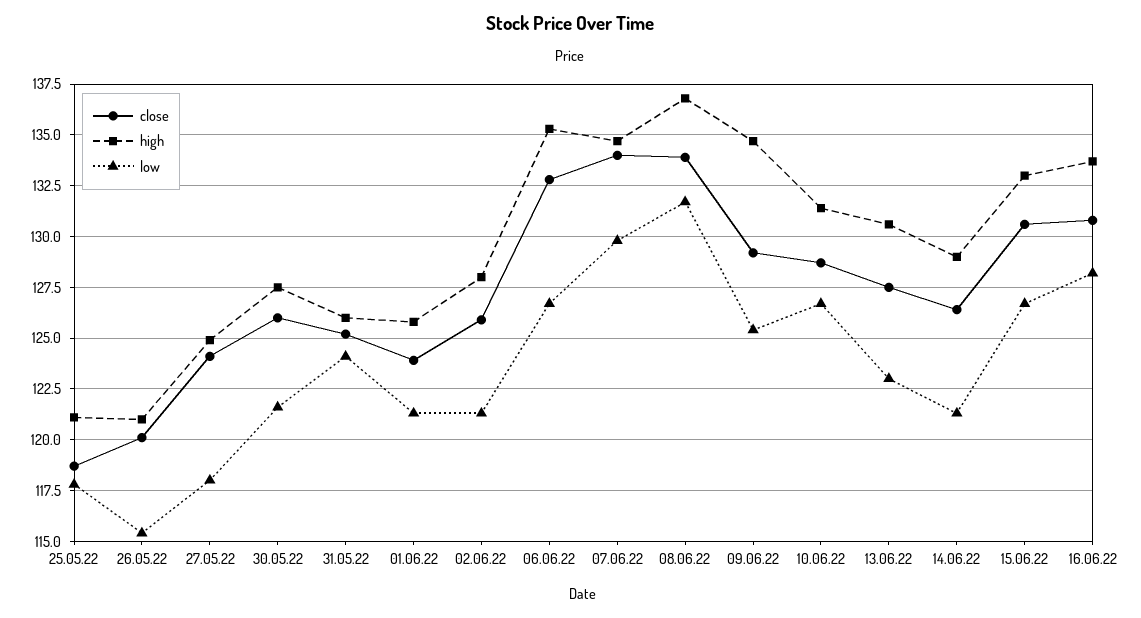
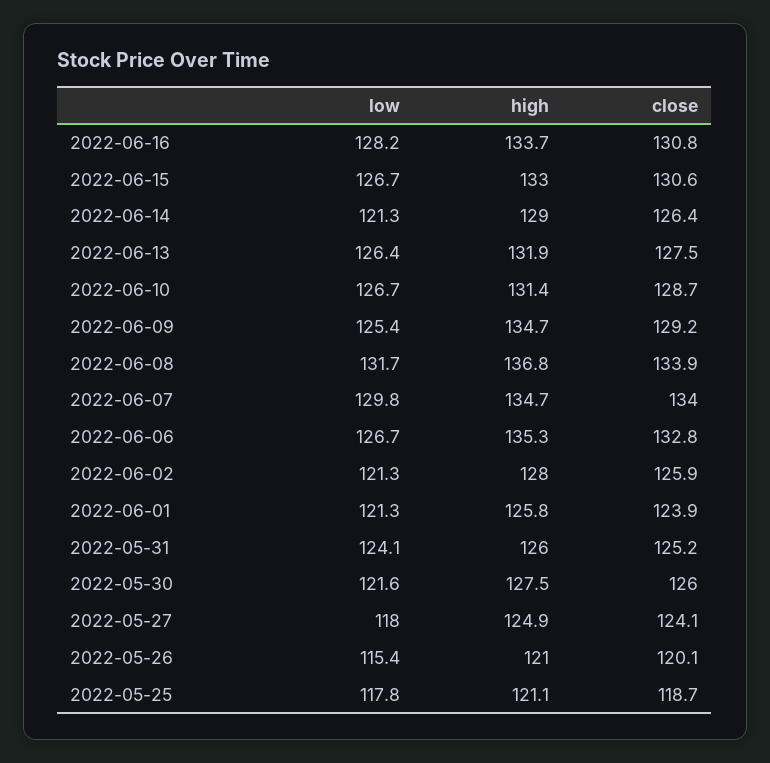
  {
    "close": {
      "25.05.22": 118.7,
      "26.05.22": 120.1,
      "27.05.22": 124.1,
      "30.05.22": 126,
      "31.05.22": 125.2,
      "01.06.22": 123.9,
      "02.06.22": 125.9,
      "06.06.22": 132.8,
      "07.06.22": 134,
      "08.06.22": 133.9,
      "09.06.22": 129.2,
      "10.06.22": 128.7,
      "13.06.22": 127.5,
      "14.06.22": 126.4,
      "15.06.22": 130.6,
      "16.06.22": 130.8
    },
    "high": {
      "25.05.22": 121.1,
      "26.05.22": 121,
      "27.05.22": 124.9,
      "30.05.22": 127.5,
      "31.05.22": 126,
      "01.06.22": 125.8,
      "02.06.22": 128,
      "06.06.22": 135.3,
      "07.06.22": 134.7,
      "08.06.22": 136.8,
      "09.06.22": 134.7,
      "10.06.22": 131.4,
-     "13.06.22": 130.5,
+     "13.06.22": 131.9,
      "14.06.22": 129,
      "15.06.22": 133,
      "16.06.22": 133.7
    },
    "low": {
      "25.05.22": 117.8,
      "26.05.22": 115.4,
      "27.05.22": 118,
      "30.05.22": 121.6,
      "31.05.22": 124.1,
      "01.06.22": 121.3,
      "02.06.22": 121.3,
      "06.06.22": 126.7,
      "07.06.22": 129.8,
      "08.06.22": 131.7,
      "09.06.22": 125.4,
      "10.06.22": 126.7,
-     "13.06.22": 123,
+     "13.06.22": 126.4,
      "14.06.22": 121.3,
      "15.06.22": 126.7,
      "16.06.22": 128.2
    }
  }

